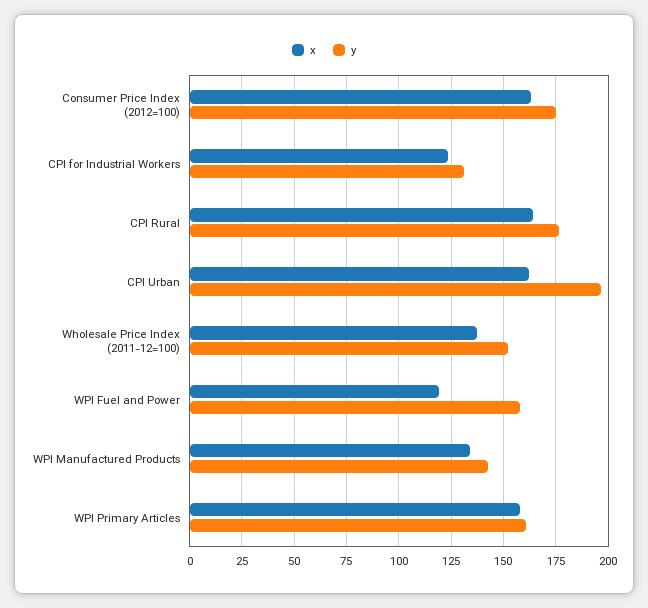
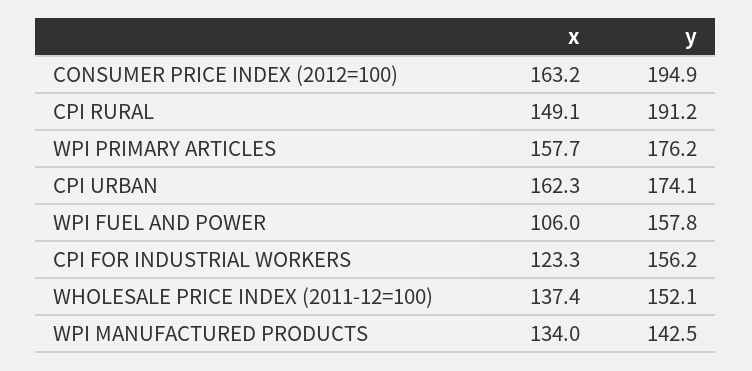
  {
    "x": {
      "Consumer Price Index (2012=100)": 163.2,
      "CPI for Industrial Workers": 123.3,
-     "CPI Rural": 165,
+     "CPI Rural": 149.1,
      "CPI Urban": 162.3,
      "Wholesale Price Index (2011-12=100)": 137.4,
-     "WPI Fuel and Power": 120,
+     "WPI Fuel and Power": 106,
      "WPI Manufactured Products": 134,
      "WPI Primary Articles": 157.7
    },
    "y": {
-     "Consumer Price Index (2012=100)": 175,
+     "Consumer Price Index (2012=100)": 194.9,
-     "CPI for Industrial Workers": 130,
+     "CPI for Industrial Workers": 156.2,
-     "CPI Rural": 175,
+     "CPI Rural": 191.2,
-     "CPI Urban": 195,
+     "CPI Urban": 174.1,
      "Wholesale Price Index (2011-12=100)": 152.1,
      "WPI Fuel and Power": 157.8,
      "WPI Manufactured Products": 142.5,
-     "WPI Primary Articles": 160
+     "WPI Primary Articles": 176.2
    }
  }

